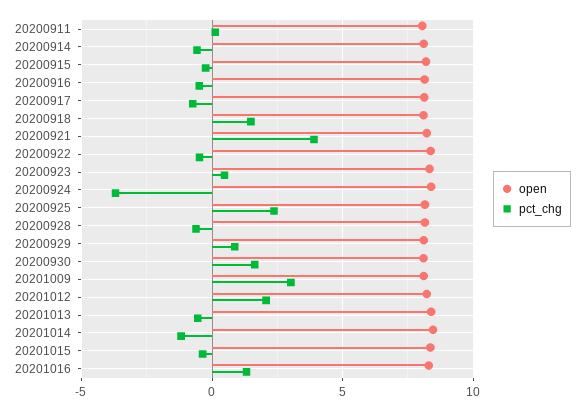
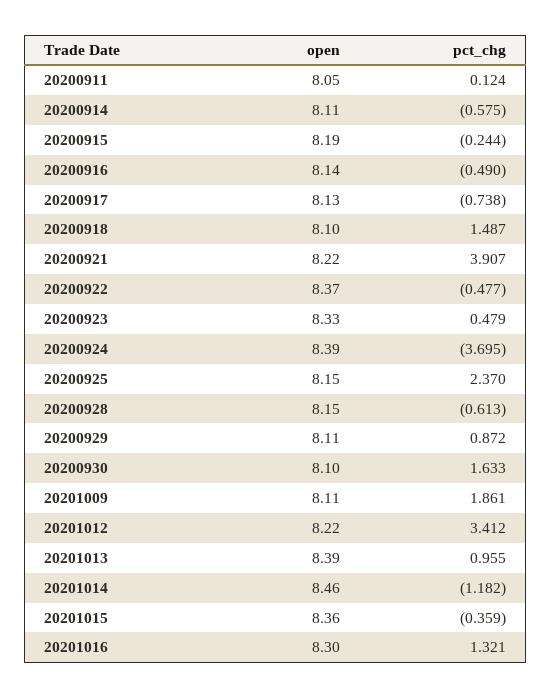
  {
    "open": {
      "20200911": 8.05,
      "20200914": 8.11,
      "20200915": 8.19,
      "20200916": 8.14,
      "20200917": 8.13,
      "20200918": 8.1,
      "20200921": 8.22,
      "20200922": 8.37,
      "20200923": 8.33,
      "20200924": 8.39,
      "20200925": 8.15,
      "20200928": 8.15,
      "20200929": 8.11,
      "20200930": 8.1,
      "20201009": 8.11,
      "20201012": 8.22,
      "20201013": 8.39,
      "20201014": 8.46,
      "20201015": 8.36,
      "20201016": 8.3
    },
    "pct_chg": {
      "20200911": 0.124,
      "20200914": -0.575,
      "20200915": -0.244,
      "20200916": -0.49,
      "20200917": -0.738,
      "20200918": 1.487,
      "20200921": 3.907,
      "20200922": -0.477,
      "20200923": 0.479,
      "20200924": -3.695,
      "20200925": 2.37,
      "20200928": -0.613,
      "20200929": 0.872,
      "20200930": 1.633,
-     "20201009": 3,
+     "20201009": 1.861,
-     "20201012": 2,
+     "20201012": 3.412,
-     "20201013": -0.5,
+     "20201013": 0.955,
      "20201014": -1.182,
      "20201015": -0.359,
      "20201016": 1.321
    }
  }

